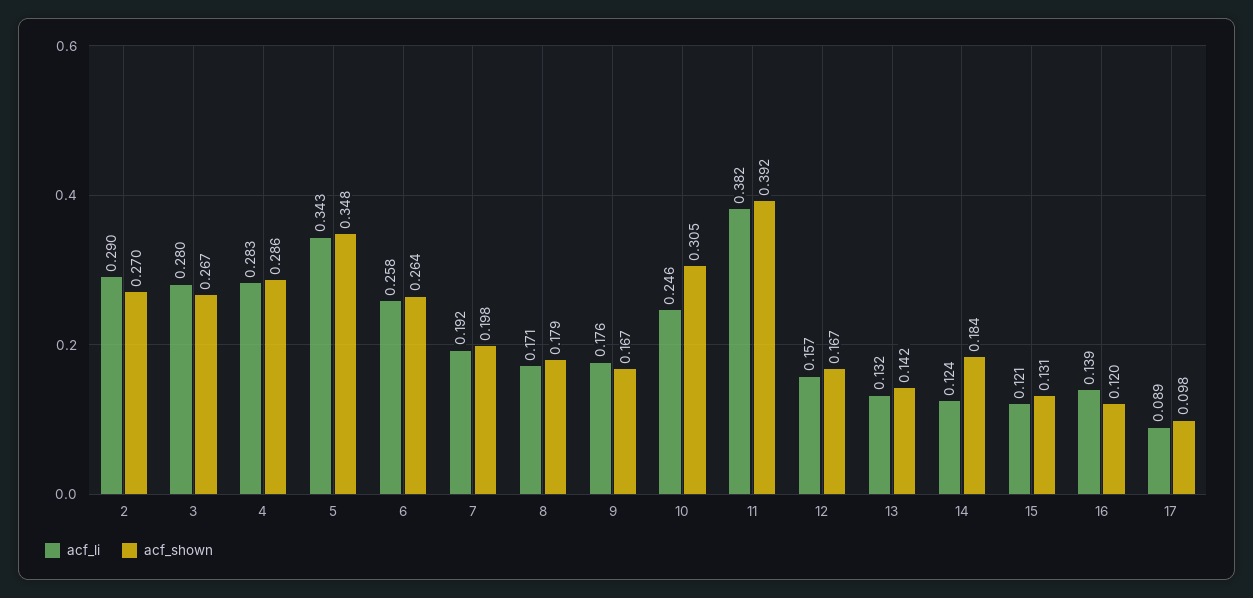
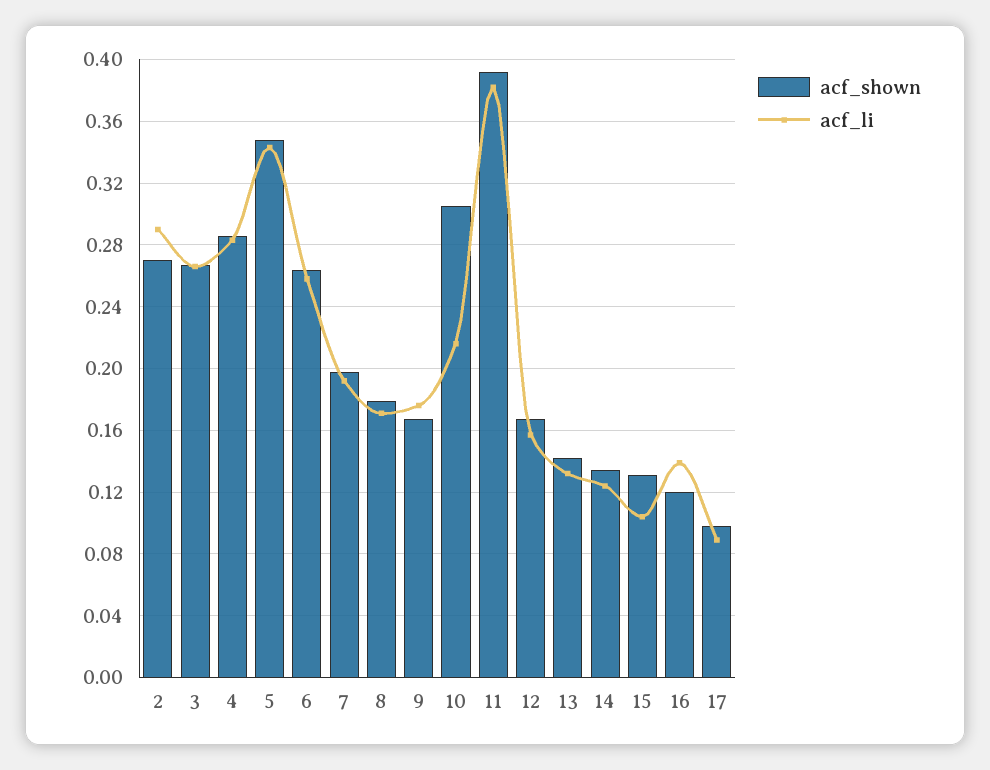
  {
    "acf_li": {
      "2": 0.29,
-     "3": 0.28,
+     "3": 0.265,
      "4": 0.283,
      "5": 0.343,
      "6": 0.258,
      "7": 0.192,
      "8": 0.171,
      "9": 0.176,
-     "10": 0.246,
+     "10": 0.215,
      "11": 0.382,
      "12": 0.157,
      "13": 0.132,
      "14": 0.124,
-     "15": 0.121,
+     "15": 0.105,
      "16": 0.139,
      "17": 0.089
    },
    "acf_shown": {
      "2": 0.27,
      "3": 0.267,
      "4": 0.286,
      "5": 0.348,
      "6": 0.264,
      "7": 0.198,
      "8": 0.179,
      "9": 0.167,
      "10": 0.305,
      "11": 0.392,
      "12": 0.167,
      "13": 0.142,
-     "14": 0.184,
+     "14": 0.135,
      "15": 0.131,
      "16": 0.12,
      "17": 0.098
    }
  }

